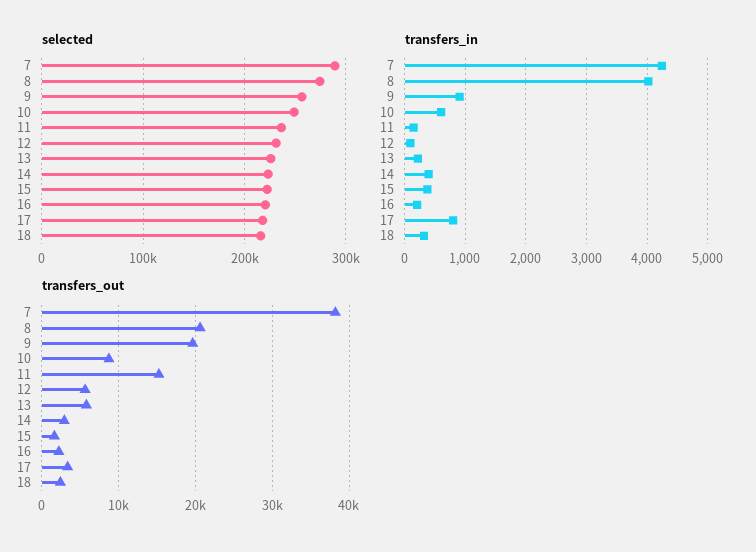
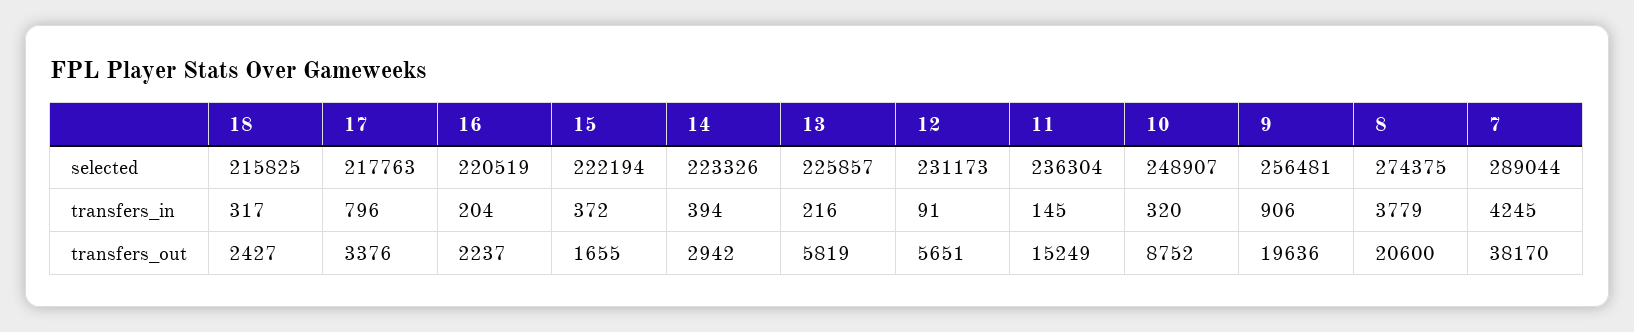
  {
    "selected": {
      "7": 289044,
      "8": 274375,
      "9": 256481,
      "10": 248907,
      "11": 236304,
      "12": 231173,
      "13": 225857,
      "14": 223326,
      "15": 222194,
      "16": 220519,
      "17": 217763,
      "18": 215825
    },
    "transfers_in": {
      "7": 4245,
-     "8": 4000,
+     "8": 3779,
      "9": 906,
-     "10": 600,
+     "10": 320,
      "11": 145,
      "12": 91,
      "13": 216,
      "14": 394,
      "15": 372,
      "16": 204,
      "17": 796,
      "18": 317
    },
    "transfers_out": {
      "7": 38170,
      "8": 20600,
      "9": 19636,
      "10": 8752,
      "11": 15249,
      "12": 5651,
      "13": 5819,
      "14": 2942,
      "15": 1655,
      "16": 2237,
      "17": 3376,
      "18": 2427
    }
  }

